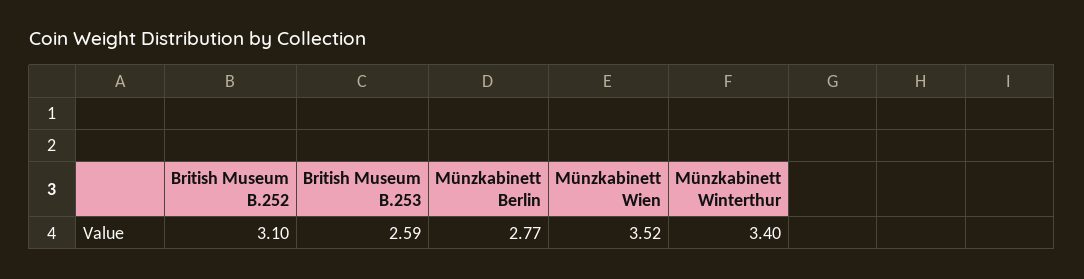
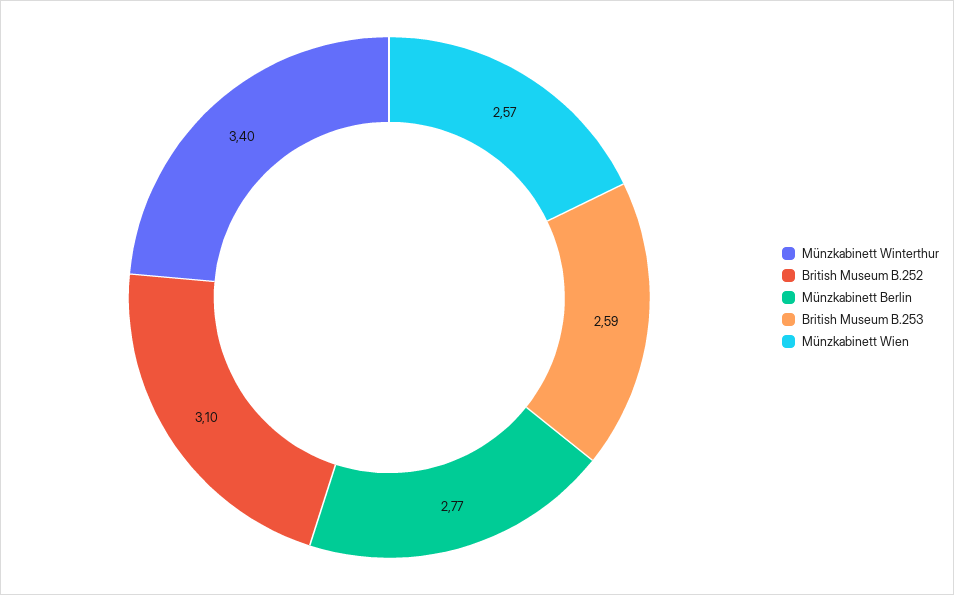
  {
    "British Museum B.252": 3.1,
    "British Museum B.253": 2.59,
    "Münzkabinett Berlin": 2.77,
-   "Münzkabinett Wien": 3.52,
+   "Münzkabinett Wien": 2.57,
    "Münzkabinett Winterthur": 3.4
  }

